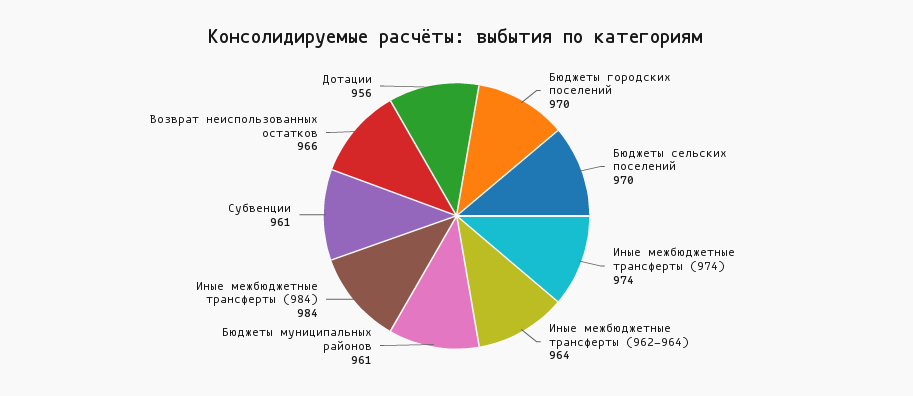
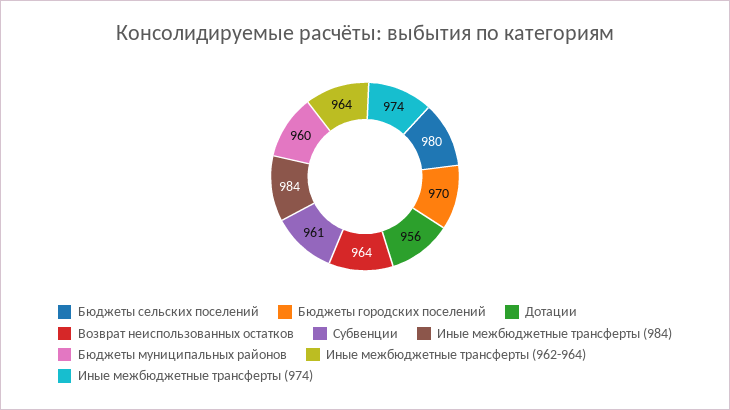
  {
    "Бюджеты городских поселений": 970,
-   "Бюджеты сельских поселений": 970,
+   "Бюджеты сельских поселений": 980,
    "Иные межбюджетные трансферты (974)": 974,
    "Иные межбюджетные трансферты (962-964)": 964,
-   "Бюджеты муниципальных районов": 961,
+   "Бюджеты муниципальных районов": 960,
    "Иные межбюджетные трансферты (984)": 984,
    "Субвенции": 961,
-   "Возврат неиспользованных остатков": 966,
+   "Возврат неиспользованных остатков": 964,
    "Дотации": 956
  }

